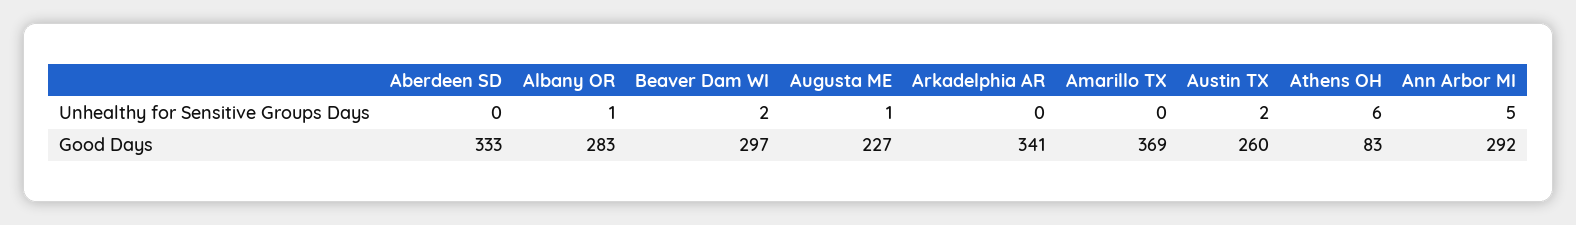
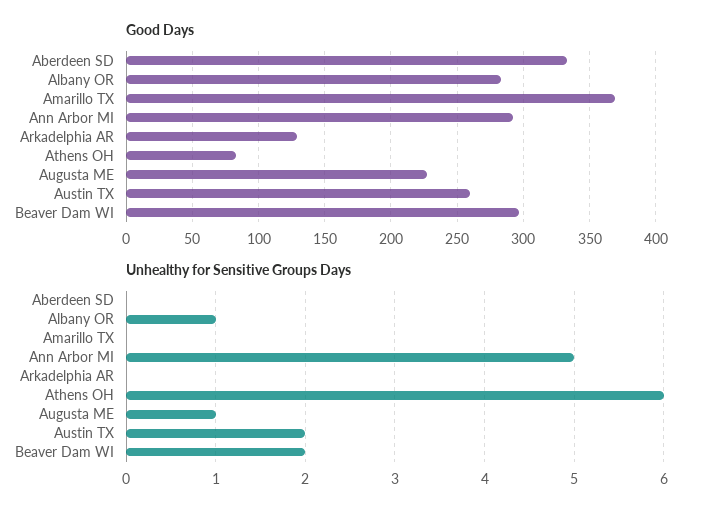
  {
    "Unhealthy for Sensitive Groups Days": {
      "Aberdeen SD": 0,
      "Albany OR": 1,
      "Beaver Dam WI": 2,
      "Augusta ME": 1,
      "Arkadelphia AR": 0,
      "Amarillo TX": 0,
      "Austin TX": 2,
      "Athens OH": 6,
      "Ann Arbor MI": 5
    },
    "Good Days": {
      "Aberdeen SD": 333,
      "Albany OR": 283,
      "Beaver Dam WI": 297,
      "Augusta ME": 227,
-     "Arkadelphia AR": 341,
+     "Arkadelphia AR": 130,
      "Amarillo TX": 369,
      "Austin TX": 260,
      "Athens OH": 83,
      "Ann Arbor MI": 292
    }
  }

